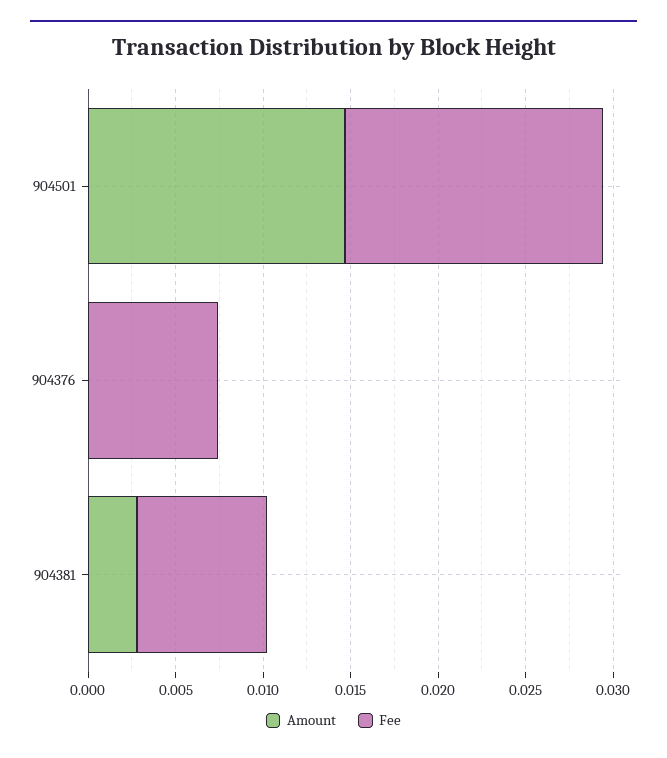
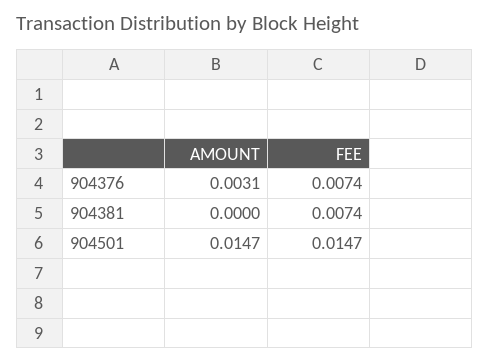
  {
    "Amount": {
      "904501": 0.0147,
-     "904376": 0,
+     "904376": 0.0031,
-     "904381": 0.003
+     "904381": 0
    },
    "Fee": {
      "904501": 0.0147,
      "904376": 0.0074,
      "904381": 0.0074
    }
  }

